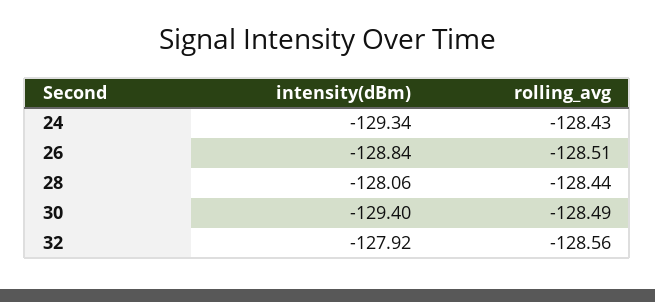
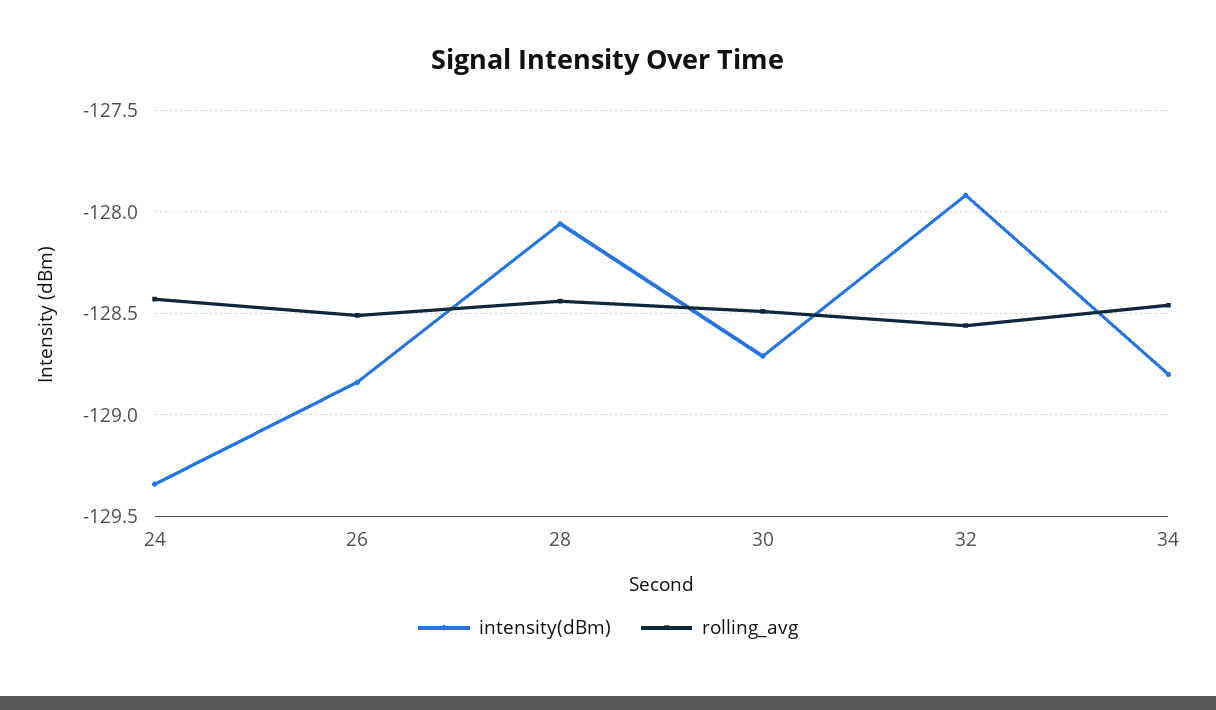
  {
    "intensity(dBm)": {
      "24": -129.34,
      "26": -128.84,
      "28": -128.06,
-     "30": -129.4,
+     "30": -128.7,
-     "32": -127.92
+     "32": -127.92,
+     "34": -128.8
    },
    "rolling_avg": {
      "24": -128.43,
      "26": -128.51,
      "28": -128.44,
      "30": -128.49,
-     "32": -128.56
+     "32": -128.56,
+     "34": -128.45
    }
  }

